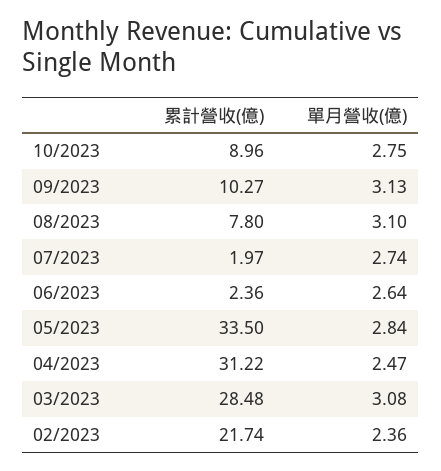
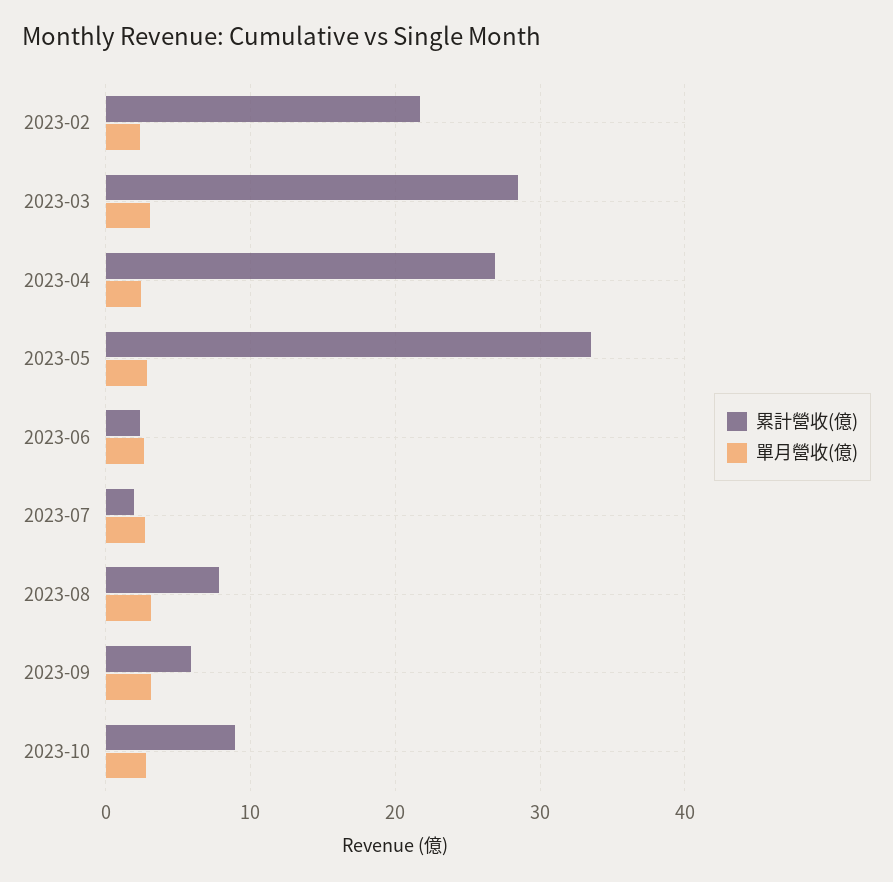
  {
    "累計營收(億)": {
      "10/2023": 8.96,
-     "09/2023": 10.27,
+     "09/2023": 6,
      "08/2023": 7.8,
      "07/2023": 1.97,
      "06/2023": 2.36,
      "05/2023": 33.5,
-     "04/2023": 31.22,
+     "04/2023": 27,
      "03/2023": 28.48,
      "02/2023": 21.74
    },
    "單月營收(億)": {
      "10/2023": 2.75,
      "09/2023": 3.13,
      "08/2023": 3.1,
      "07/2023": 2.74,
      "06/2023": 2.64,
      "05/2023": 2.84,
      "04/2023": 2.47,
      "03/2023": 3.08,
      "02/2023": 2.36
    }
  }

